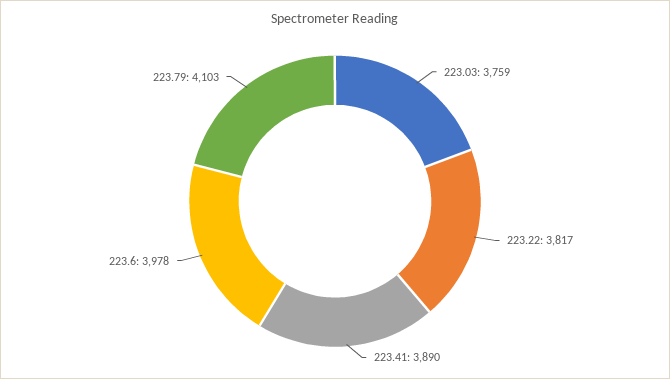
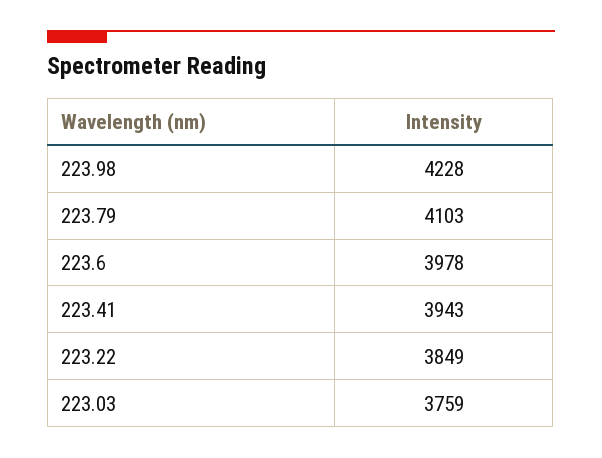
  {
    "223.03": 3759,
-   "223.22": 3817,
+   "223.22": 3849,
-   "223.41": 3890,
+   "223.41": 3943,
    "223.6": 3978,
-   "223.79": 4103
+   "223.79": 4103,
+   "223.98": 4228
  }

